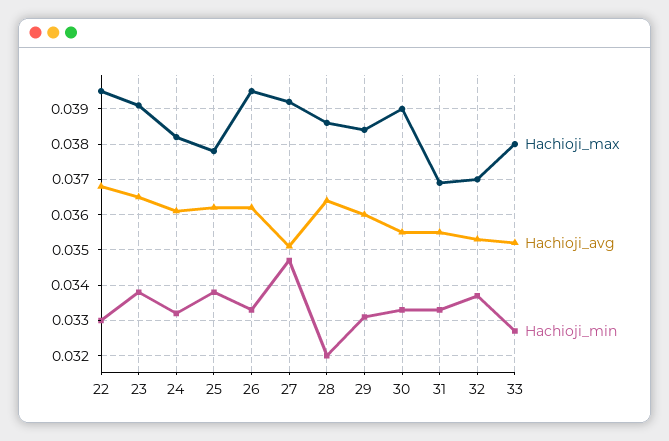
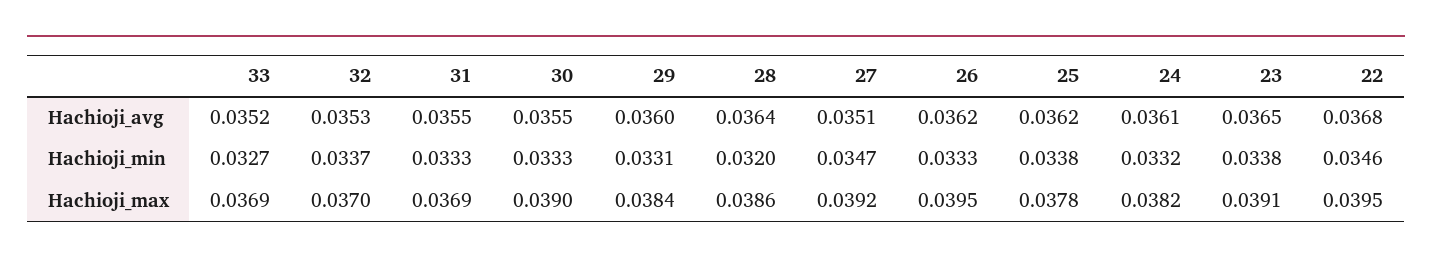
  {
    "Hachioji_max": {
      "22": 0.0395,
      "23": 0.0391,
      "24": 0.0382,
      "25": 0.0378,
      "26": 0.0395,
      "27": 0.0392,
      "28": 0.0386,
      "29": 0.0384,
      "30": 0.039,
      "31": 0.0369,
      "32": 0.037,
-     "33": 0.038
+     "33": 0.0369
    },
    "Hachioji_avg": {
      "22": 0.0368,
      "23": 0.0365,
      "24": 0.0361,
      "25": 0.0362,
      "26": 0.0362,
      "27": 0.0351,
      "28": 0.0364,
      "29": 0.036,
      "30": 0.0355,
      "31": 0.0355,
      "32": 0.0353,
      "33": 0.0352
    },
    "Hachioji_min": {
-     "22": 0.033,
+     "22": 0.0346,
      "23": 0.0338,
      "24": 0.0332,
      "25": 0.0338,
      "26": 0.0333,
      "27": 0.0347,
      "28": 0.032,
      "29": 0.0331,
      "30": 0.0333,
      "31": 0.0333,
      "32": 0.0337,
      "33": 0.0327
    }
  }

